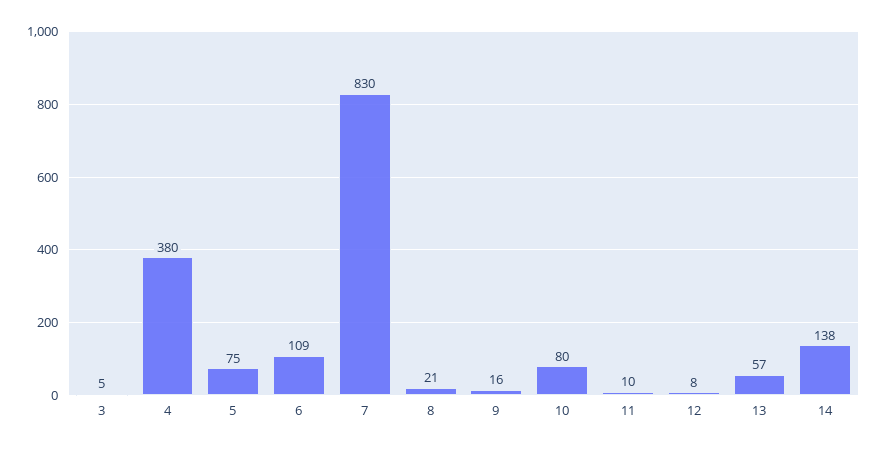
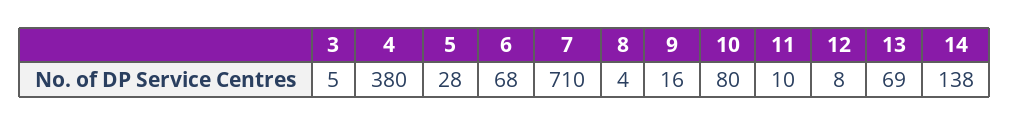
  {
    "3": 5,
    "4": 380,
-   "5": 75,
+   "5": 28,
-   "6": 109,
+   "6": 68,
-   "7": 830,
+   "7": 710,
-   "8": 21,
+   "8": 4,
    "9": 16,
    "10": 80,
    "11": 10,
    "12": 8,
-   "13": 57,
+   "13": 69,
    "14": 138
  }

